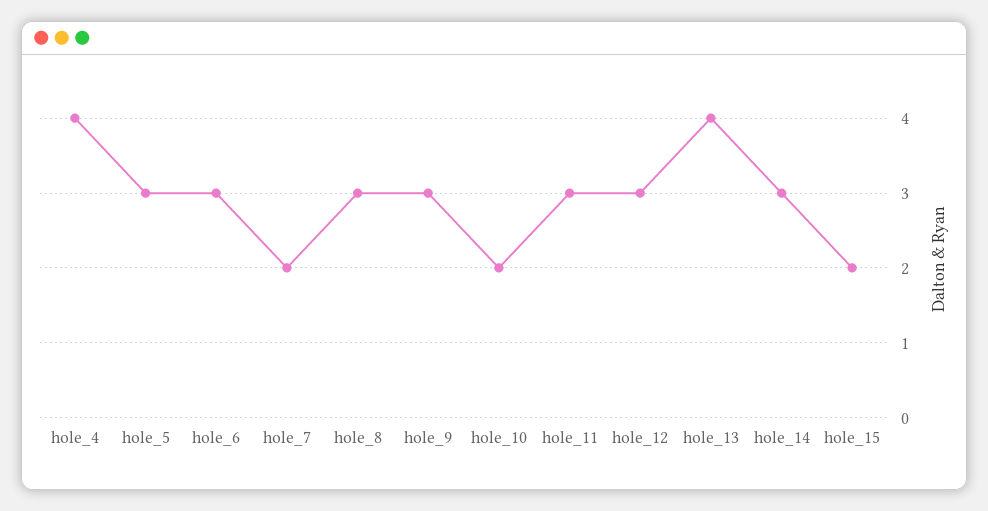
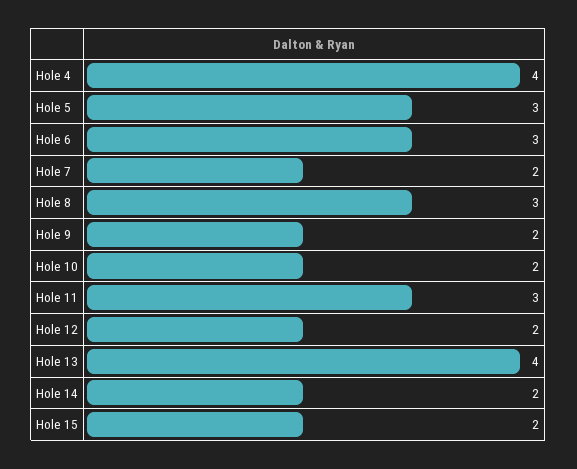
  {
    "hole_4": 4,
    "hole_5": 3,
    "hole_6": 3,
    "hole_7": 2,
    "hole_8": 3,
-   "hole_9": 3,
+   "hole_9": 2,
    "hole_10": 2,
    "hole_11": 3,
-   "hole_12": 3,
+   "hole_12": 2,
    "hole_13": 4,
-   "hole_14": 3,
+   "hole_14": 2,
    "hole_15": 2
  }

